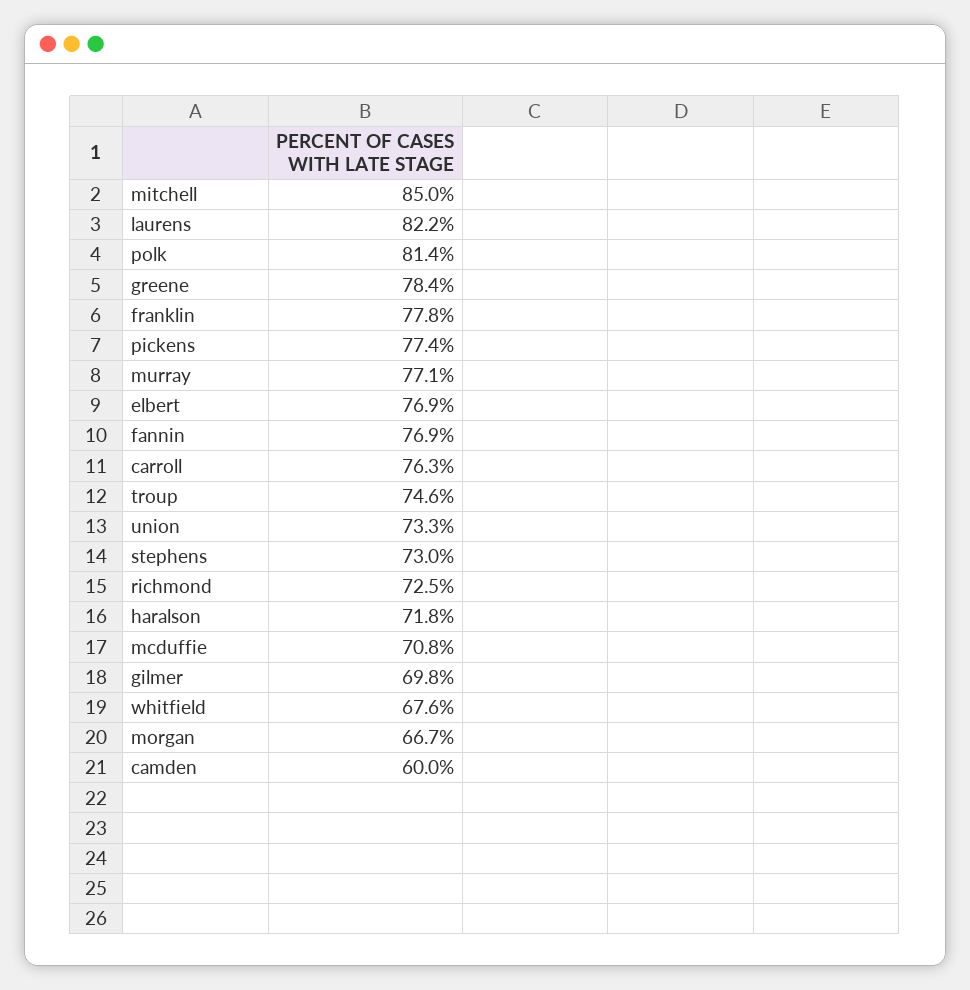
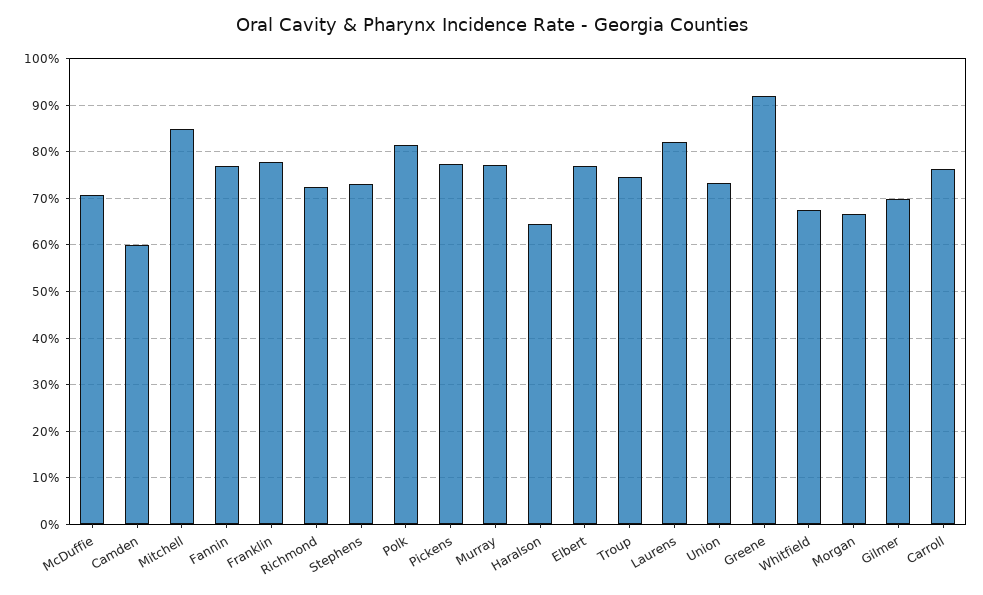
  {
    "mitchell": 85,
    "laurens": 82.2,
    "polk": 81.4,
-   "greene": 78.4,
+   "greene": 92,
    "franklin": 77.8,
    "pickens": 77.4,
    "murray": 77.1,
    "elbert": 76.9,
    "fannin": 76.9,
    "carroll": 76.3,
    "troup": 74.6,
    "union": 73.3,
    "stephens": 73,
    "richmond": 72.5,
-   "haralson": 71.8,
+   "haralson": 64,
    "mcduffie": 70.8,
    "gilmer": 69.8,
    "whitfield": 67.6,
    "morgan": 66.7,
    "camden": 60
  }

